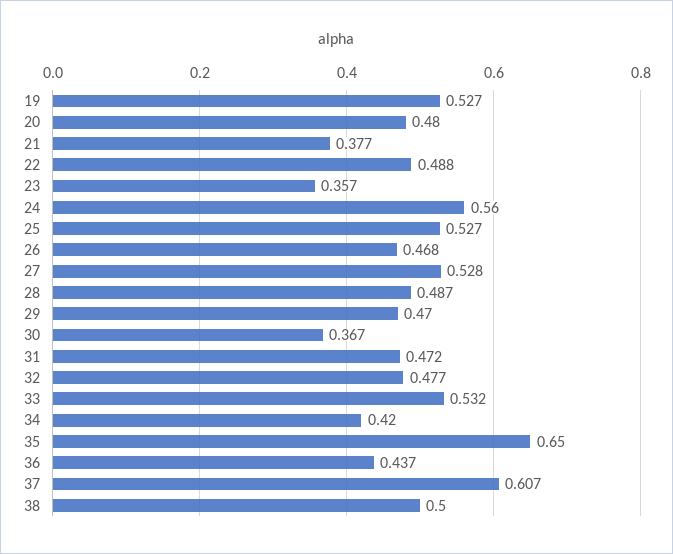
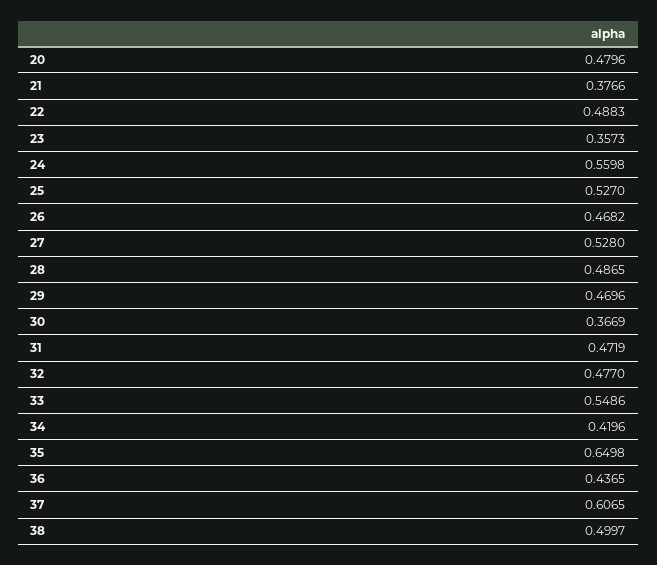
  {
-   "19": 0.527,
    "20": 0.4796,
    "21": 0.3766,
    "22": 0.4883,
    "23": 0.3573,
    "24": 0.5598,
    "25": 0.527,
    "26": 0.4682,
    "27": 0.528,
    "28": 0.4865,
    "29": 0.4696,
    "30": 0.3669,
    "31": 0.4719,
    "32": 0.477,
-   "33": 0.532,
+   "33": 0.5486,
    "34": 0.4196,
    "35": 0.6498,
    "36": 0.4365,
    "37": 0.6065,
    "38": 0.4997
  }

